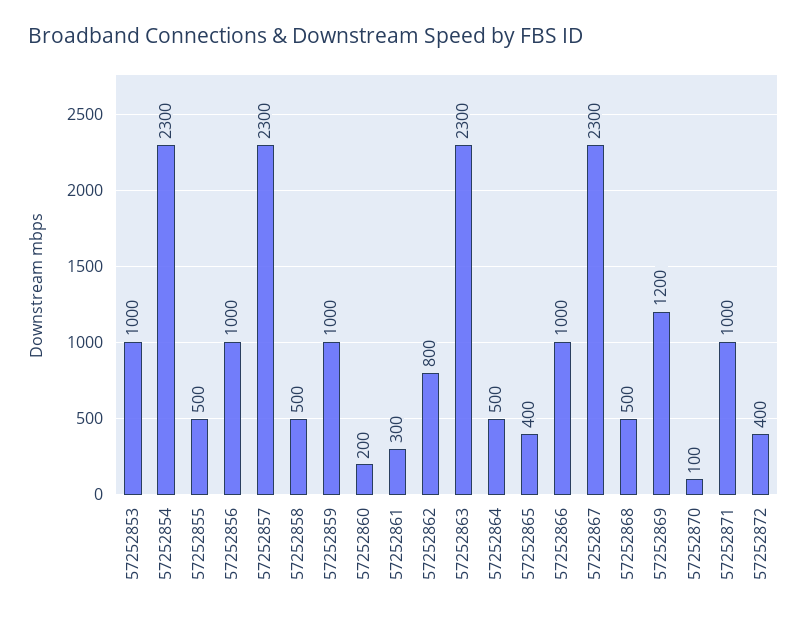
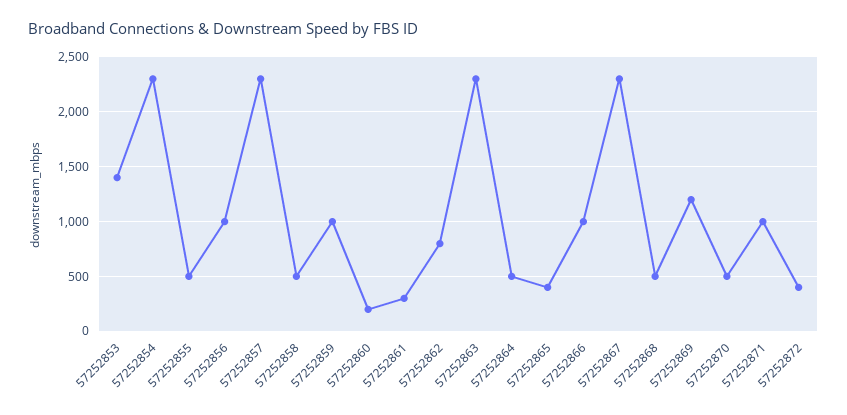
  {
-   "57252853": 1000,
+   "57252853": 1400,
    "57252854": 2300,
    "57252855": 500,
    "57252856": 1000,
    "57252857": 2300,
    "57252858": 500,
    "57252859": 1000,
    "57252860": 200,
    "57252861": 300,
    "57252862": 800,
    "57252863": 2300,
    "57252864": 500,
    "57252865": 400,
    "57252866": 1000,
    "57252867": 2300,
    "57252868": 500,
    "57252869": 1200,
-   "57252870": 100,
+   "57252870": 500,
    "57252871": 1000,
    "57252872": 400
  }

